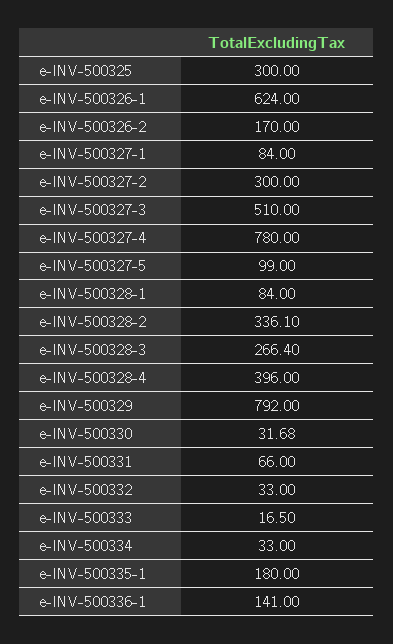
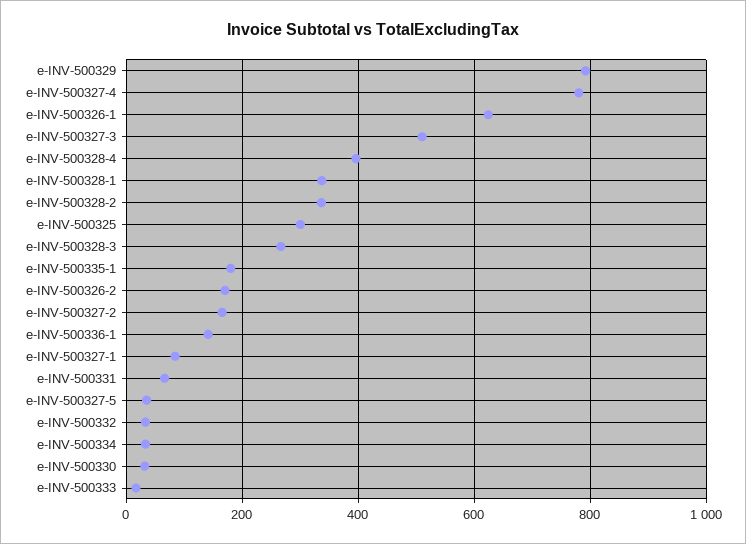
  {
    "e-INV-500325": 300,
    "e-INV-500326-1": 624,
    "e-INV-500326-2": 170,
    "e-INV-500327-1": 84,
-   "e-INV-500327-2": 300,
+   "e-INV-500327-2": 160,
    "e-INV-500327-3": 510,
    "e-INV-500327-4": 780,
-   "e-INV-500327-5": 99,
+   "e-INV-500327-5": 40,
-   "e-INV-500328-1": 84,
+   "e-INV-500328-1": 340,
    "e-INV-500328-2": 336.1,
    "e-INV-500328-3": 266.4,
    "e-INV-500328-4": 396,
    "e-INV-500329": 792,
    "e-INV-500330": 31.68,
    "e-INV-500331": 66,
    "e-INV-500332": 33,
    "e-INV-500333": 16.5,
    "e-INV-500334": 33,
    "e-INV-500335-1": 180,
    "e-INV-500336-1": 141
  }

